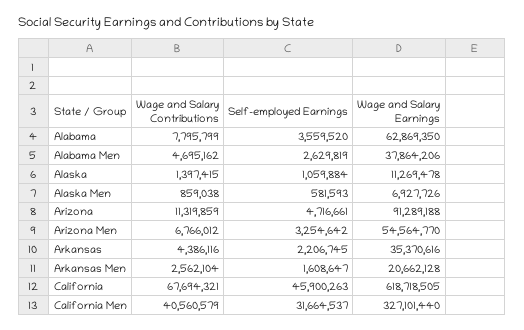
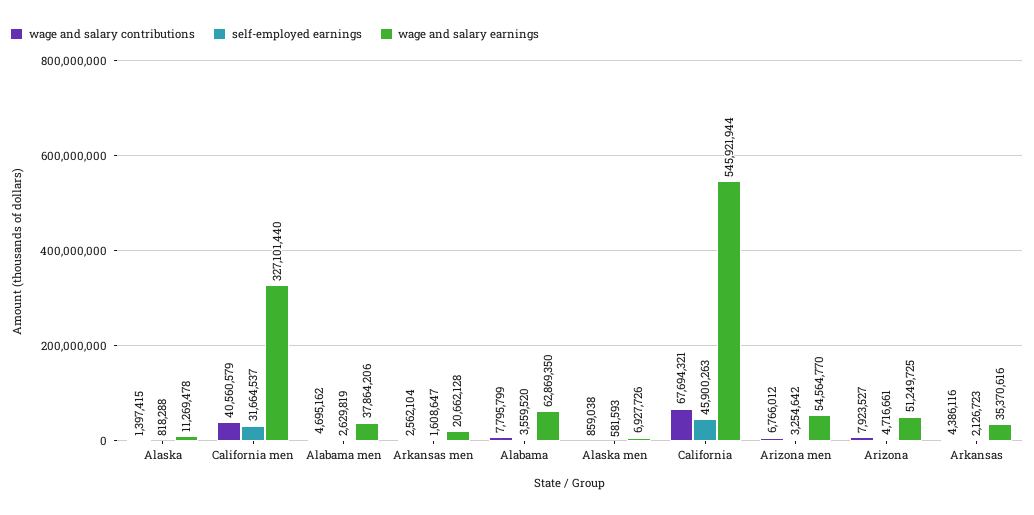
  {
    "Wage and Salary Contributions": {
      "Alabama": 7795799,
      "Alabama Men": 4695162,
      "Alaska": 1397415,
      "Alaska Men": 859038,
-     "Arizona": 11319859,
+     "Arizona": 7923527,
      "Arizona Men": 6766012,
      "Arkansas": 4386116,
      "Arkansas Men": 2562104,
      "California": 67694321,
      "California Men": 40560579
    },
    "Self-employed Earnings": {
      "Alabama": 3559520,
      "Alabama Men": 2629819,
-     "Alaska": 1059884,
+     "Alaska": 818288,
      "Alaska Men": 581593,
      "Arizona": 4716661,
      "Arizona Men": 3254642,
-     "Arkansas": 2206745,
+     "Arkansas": 2126723,
      "Arkansas Men": 1608647,
      "California": 45900263,
      "California Men": 31664537
    },
    "Wage and Salary Earnings": {
      "Alabama": 62869350,
      "Alabama Men": 37864206,
      "Alaska": 11269478,
      "Alaska Men": 6927726,
-     "Arizona": 91289188,
+     "Arizona": 51249725,
      "Arizona Men": 54564770,
      "Arkansas": 35370616,
      "Arkansas Men": 20662128,
-     "California": 618718505,
+     "California": 545921944,
      "California Men": 327101440
    }
  }

